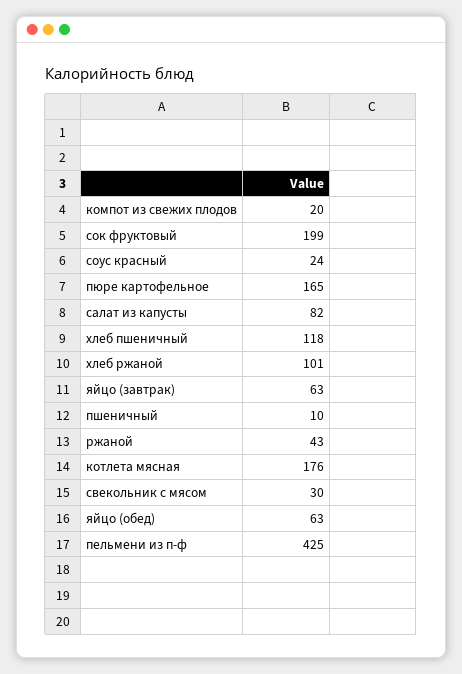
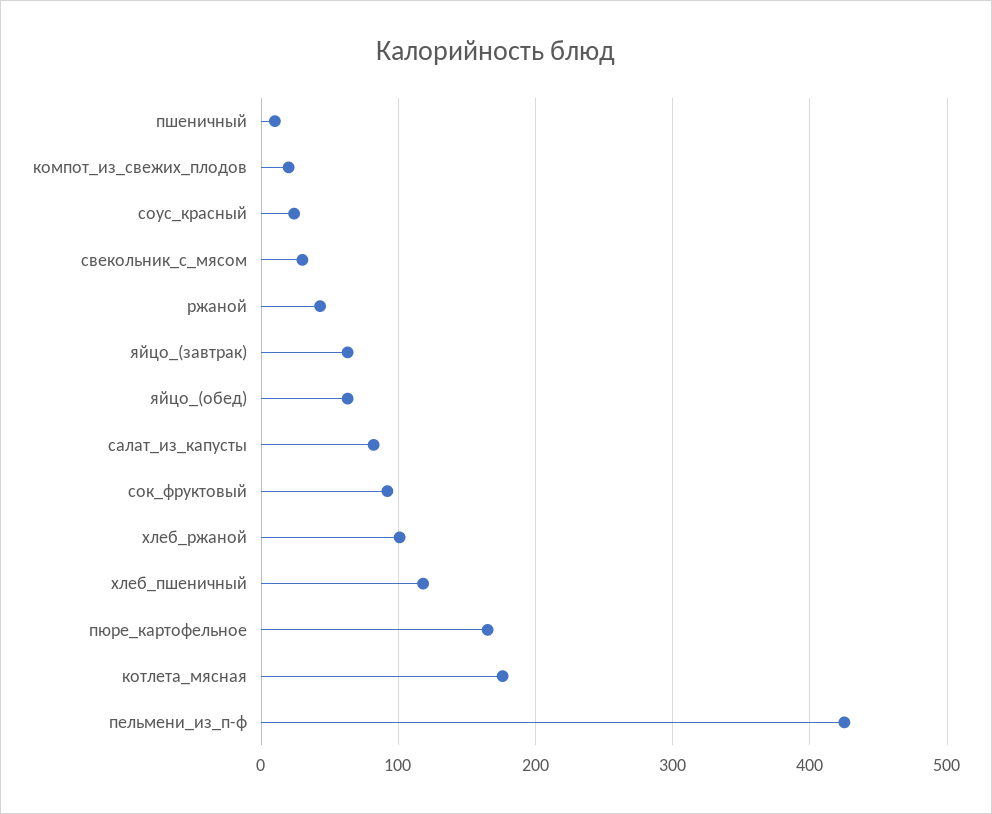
  {
    "компот из свежих плодов": 20,
-   "сок фруктовый": 199,
+   "сок фруктовый": 90,
    "соус красный": 24,
    "пюре картофельное": 165,
    "салат из капусты": 82,
    "хлеб пшеничный": 118,
    "хлеб ржаной": 101,
    "яйцо (завтрак)": 63,
    "пшеничный": 10,
    "ржаной": 43,
    "котлета мясная": 176,
    "свекольник с мясом": 30,
    "яйцо (обед)": 63,
    "пельмени из п-ф": 425
  }

